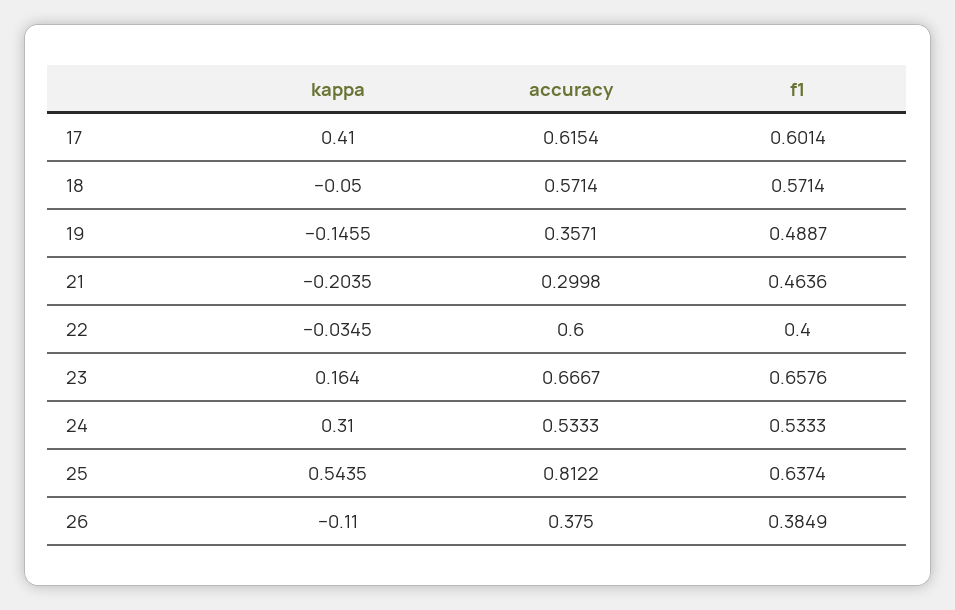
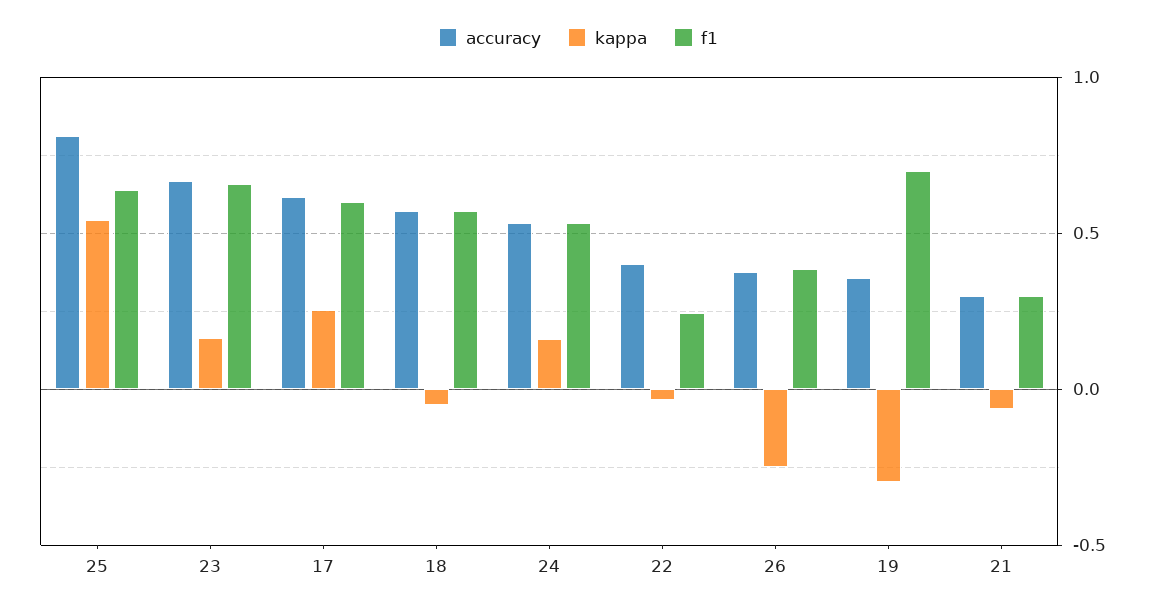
  {
    "kappa": {
-     "17": 0.41,
+     "17": 0.25,
      "18": -0.05,
-     "19": -0.1455,
+     "19": -0.3,
-     "21": -0.2035,
+     "21": -0.05,
      "22": -0.0345,
      "23": 0.164,
-     "24": 0.31,
+     "24": 0.15,
      "25": 0.5435,
-     "26": -0.11
+     "26": -0.25
    },
    "accuracy": {
      "17": 0.6154,
      "18": 0.5714,
      "19": 0.3571,
      "21": 0.2998,
-     "22": 0.6,
+     "22": 0.4,
      "23": 0.6667,
      "24": 0.5333,
      "25": 0.8122,
      "26": 0.375
    },
    "f1": {
      "17": 0.6014,
      "18": 0.5714,
-     "19": 0.4887,
+     "19": 0.7,
-     "21": 0.4636,
+     "21": 0.3,
-     "22": 0.4,
+     "22": 0.25,
      "23": 0.6576,
      "24": 0.5333,
      "25": 0.6374,
      "26": 0.3849
    }
  }

